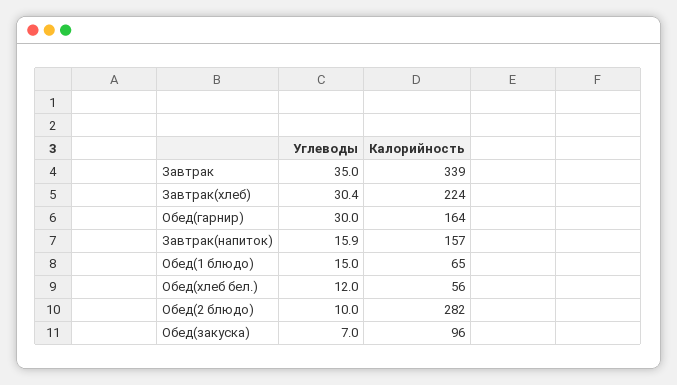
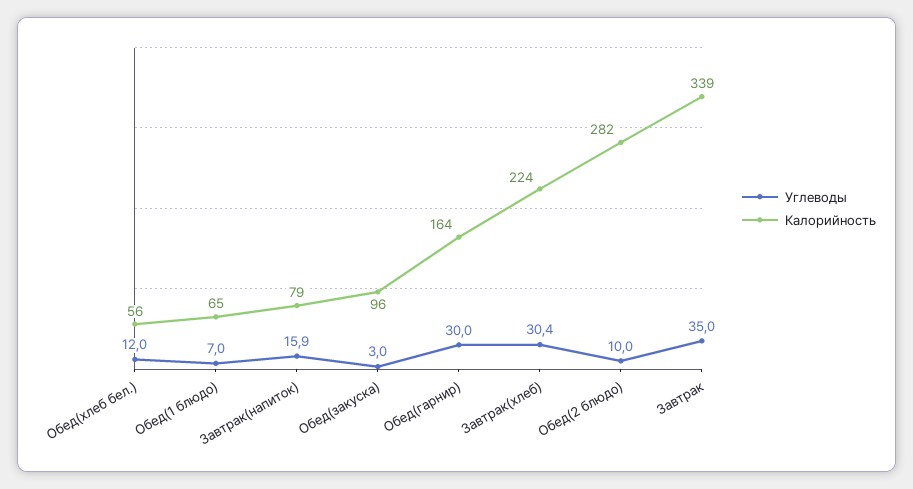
  {
    "Углеводы": {
      "Завтрак": 35,
      "Завтрак(хлеб)": 30.4,
      "Обед(гарнир)": 30,
      "Завтрак(напиток)": 15.9,
-     "Обед(1 блюдо)": 15,
+     "Обед(1 блюдо)": 7,
      "Обед(хлеб бел.)": 12,
      "Обед(2 блюдо)": 10,
-     "Обед(закуска)": 7
+     "Обед(закуска)": 3
    },
    "Калорийность": {
      "Завтрак": 339,
      "Завтрак(хлеб)": 224,
      "Обед(гарнир)": 164,
-     "Завтрак(напиток)": 157,
+     "Завтрак(напиток)": 79,
      "Обед(1 блюдо)": 65,
      "Обед(хлеб бел.)": 56,
      "Обед(2 блюдо)": 282,
      "Обед(закуска)": 96
    }
  }

